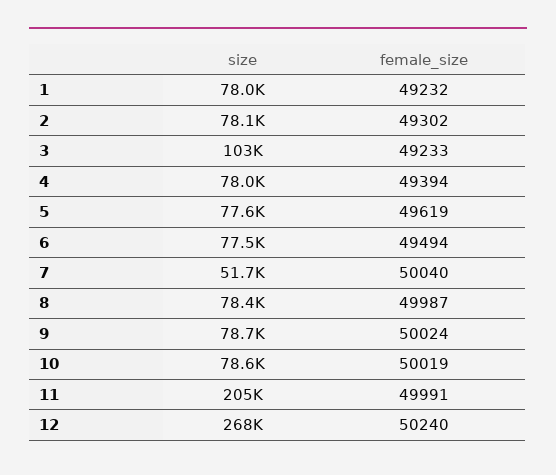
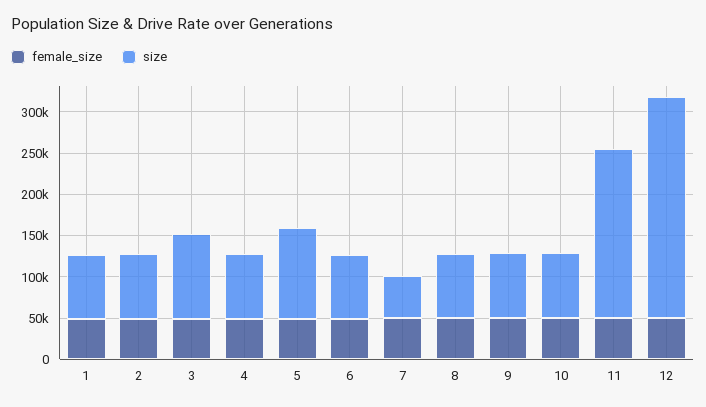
  {
    "size": {
      "1": 78000,
      "2": 78100,
      "3": 103000,
      "4": 78000,
-     "5": 77600,
+     "5": 110000,
      "6": 77500,
      "7": 51700,
      "8": 78400,
      "9": 78700,
      "10": 78600,
      "11": 205000,
      "12": 268000
    },
    "female_size": {
      "1": 49232,
      "2": 49302,
      "3": 49233,
      "4": 49394,
      "5": 49619,
      "6": 49494,
      "7": 50040,
      "8": 49987,
      "9": 50024,
      "10": 50019,
      "11": 49991,
      "12": 50240
    }
  }

